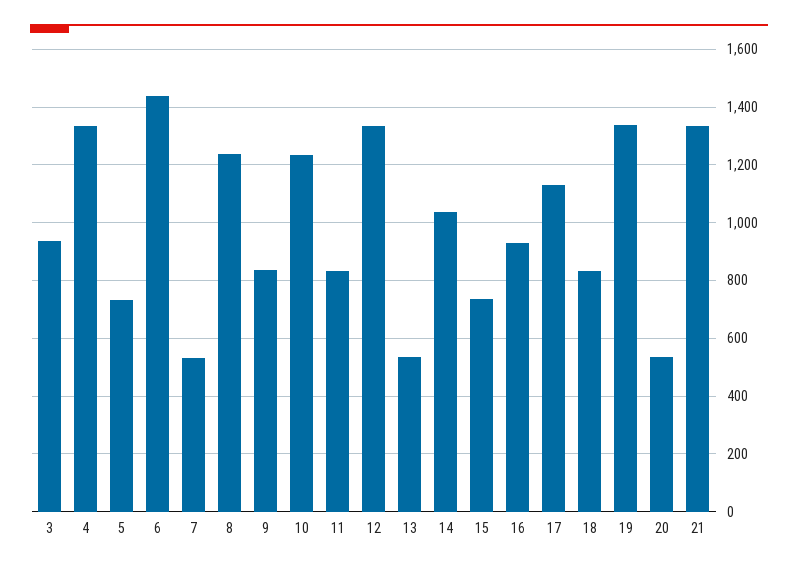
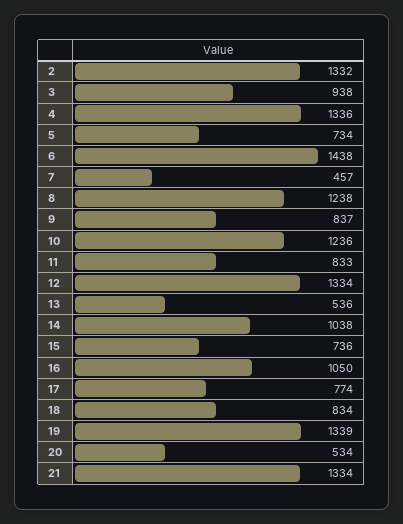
  {
    "3": 938,
    "4": 1336,
    "5": 734,
    "6": 1438,
-   "7": 525,
+   "7": 457,
    "8": 1238,
    "9": 837,
    "10": 1236,
    "11": 833,
    "12": 1334,
    "13": 536,
    "14": 1038,
    "15": 736,
-   "16": 925,
+   "16": 1050,
-   "17": 1125,
+   "17": 774,
    "18": 834,
    "19": 1339,
    "20": 534,
-   "21": 1334
+   "21": 1334,
+   "2": 1332
  }

